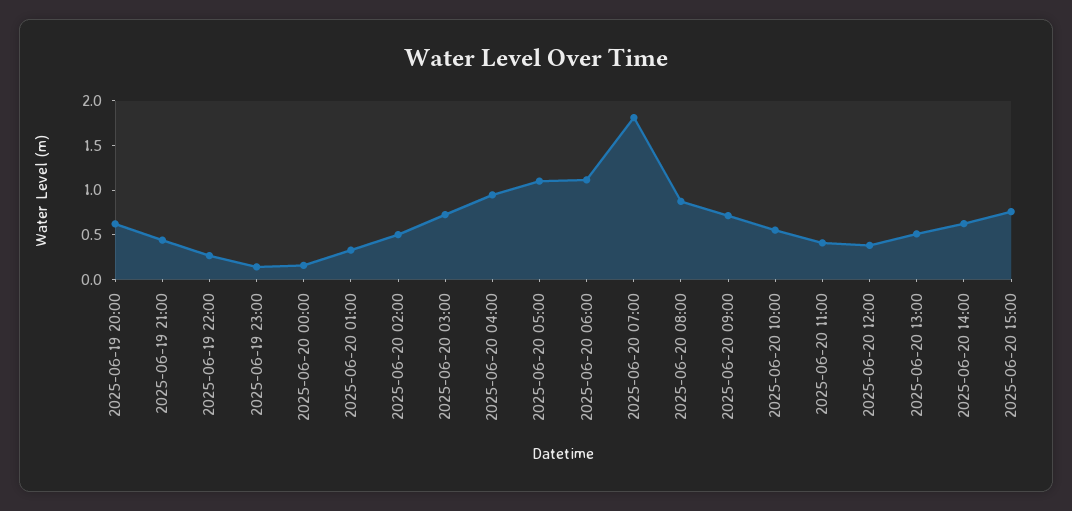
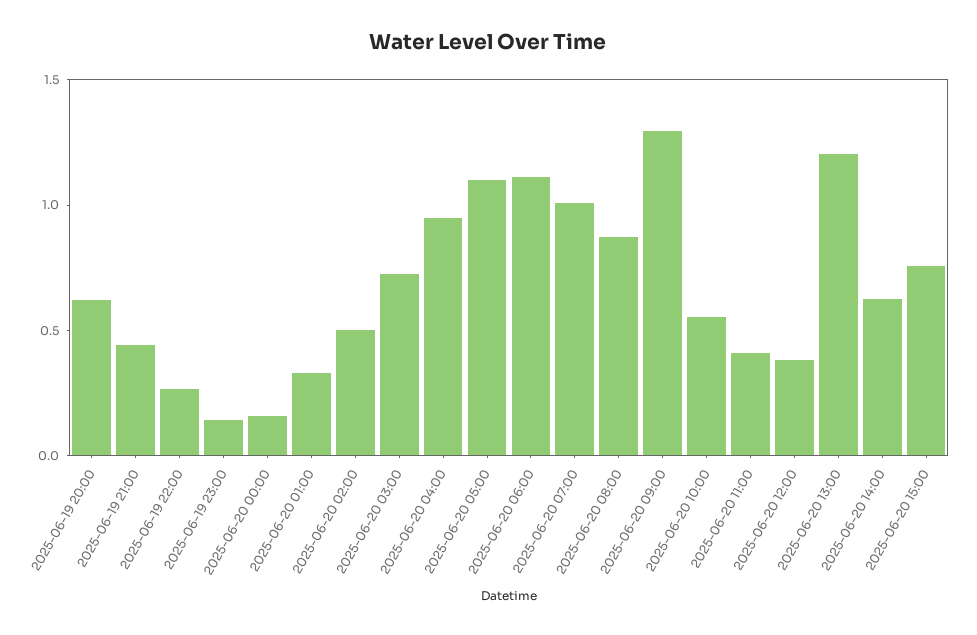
  {
    "2025-06-19 20:00": 0.6,
    "2025-06-19 21:00": 0.4,
    "2025-06-19 22:00": 0.3,
    "2025-06-19 23:00": 0.1,
    "2025-06-20 00:00": 0.2,
    "2025-06-20 01:00": 0.3,
    "2025-06-20 02:00": 0.5,
    "2025-06-20 03:00": 0.7,
    "2025-06-20 04:00": 0.9,
    "2025-06-20 05:00": 1.1,
    "2025-06-20 06:00": 1.1,
-   "2025-06-20 07:00": 1.8,
+   "2025-06-20 07:00": 1,
    "2025-06-20 08:00": 0.9,
-   "2025-06-20 09:00": 0.7,
+   "2025-06-20 09:00": 1.3,
    "2025-06-20 10:00": 0.6,
    "2025-06-20 11:00": 0.4,
    "2025-06-20 12:00": 0.4,
-   "2025-06-20 13:00": 0.5,
+   "2025-06-20 13:00": 1.2,
    "2025-06-20 14:00": 0.6,
    "2025-06-20 15:00": 0.8
  }

